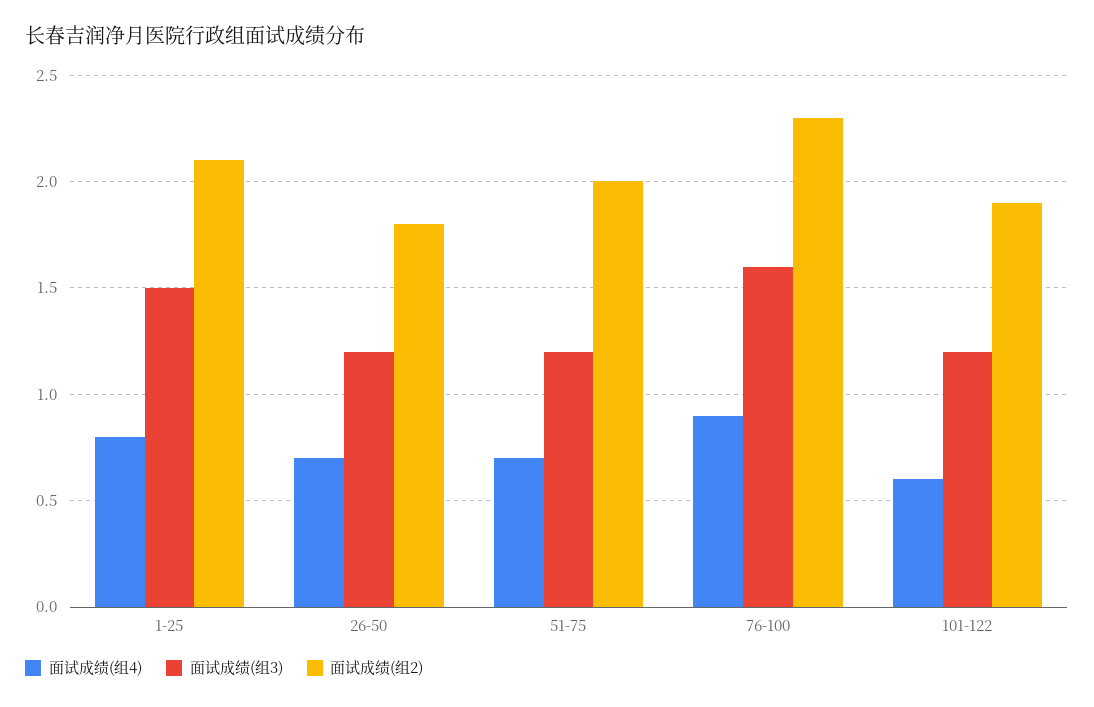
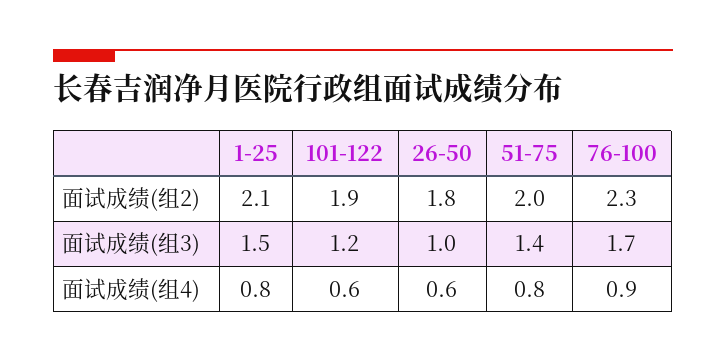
  {
    "面试成绩(组4)": {
      "1-25": 0.8,
-     "26-50": 0.7,
+     "26-50": 0.6,
-     "51-75": 0.7,
+     "51-75": 0.8,
      "76-100": 0.9,
      "101-122": 0.6
    },
    "面试成绩(组3)": {
      "1-25": 1.5,
-     "26-50": 1.2,
+     "26-50": 1,
-     "51-75": 1.2,
+     "51-75": 1.4,
-     "76-100": 1.6,
+     "76-100": 1.7,
      "101-122": 1.2
    },
    "面试成绩(组2)": {
      "1-25": 2.1,
      "26-50": 1.8,
      "51-75": 2,
      "76-100": 2.3,
      "101-122": 1.9
    }
  }

